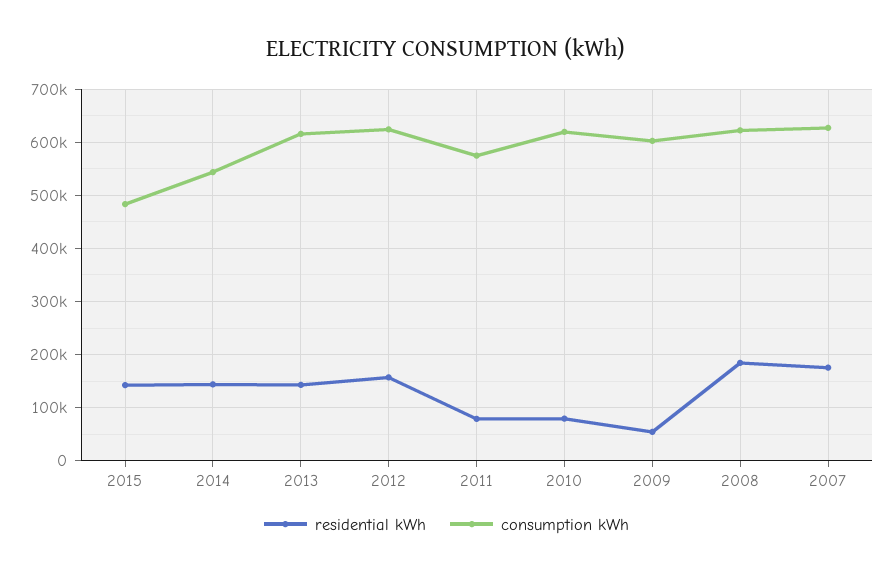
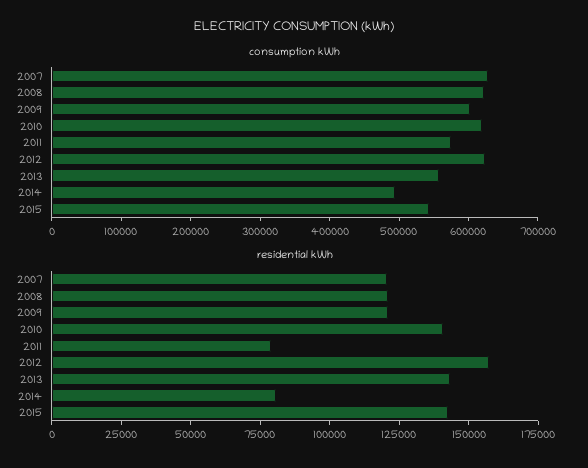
  {
    "residential kWh": {
      "2015": 145000,
-     "2014": 140000,
+     "2014": 80000,
      "2013": 145000,
      "2012": 155000,
      "2011": 80000,
-     "2010": 80000,
+     "2010": 140000,
-     "2009": 60000,
+     "2009": 120000,
-     "2008": 180000,
+     "2008": 120000,
-     "2007": 180000
+     "2007": 120000
    },
    "consumption kWh": {
-     "2015": 480000,
+     "2015": 540000,
-     "2014": 540000,
+     "2014": 500000,
-     "2013": 620000,
+     "2013": 560000,
      "2012": 620000,
      "2011": 580000,
      "2010": 620000,
      "2009": 600000,
      "2008": 620000,
      "2007": 620000
    }
  }

